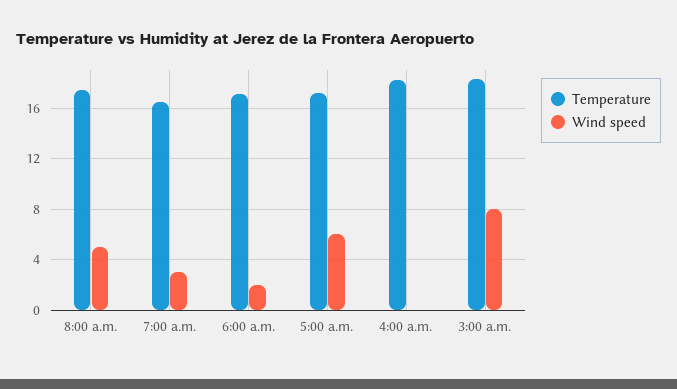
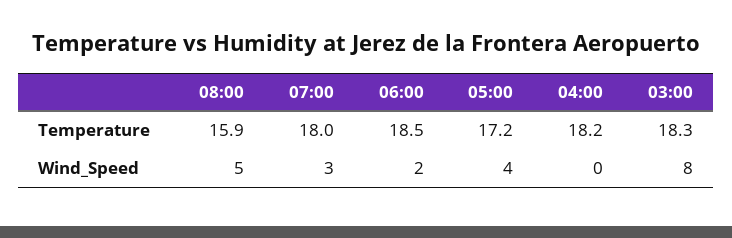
  {
    "Temperature": {
-     "8:00 a.m.": 17.5,
+     "8:00 a.m.": 15.9,
-     "7:00 a.m.": 16.5,
+     "7:00 a.m.": 18,
-     "6:00 a.m.": 17,
+     "6:00 a.m.": 18.5,
      "5:00 a.m.": 17.2,
      "4:00 a.m.": 18.2,
      "3:00 a.m.": 18.3
    },
    "Wind speed": {
      "8:00 a.m.": 5,
      "7:00 a.m.": 3,
      "6:00 a.m.": 2,
-     "5:00 a.m.": 6,
+     "5:00 a.m.": 4,
      "4:00 a.m.": 0,
      "3:00 a.m.": 8
    }
  }

